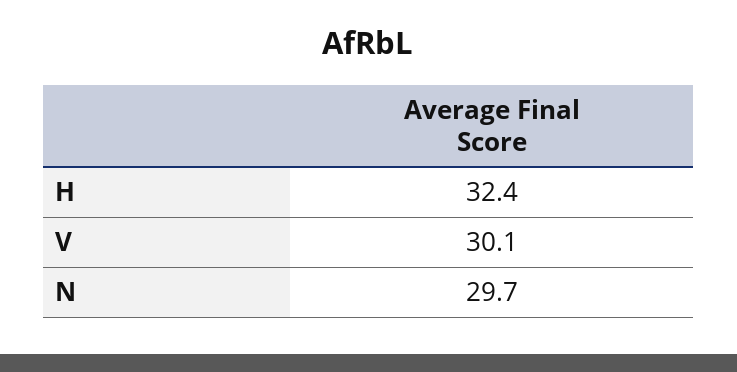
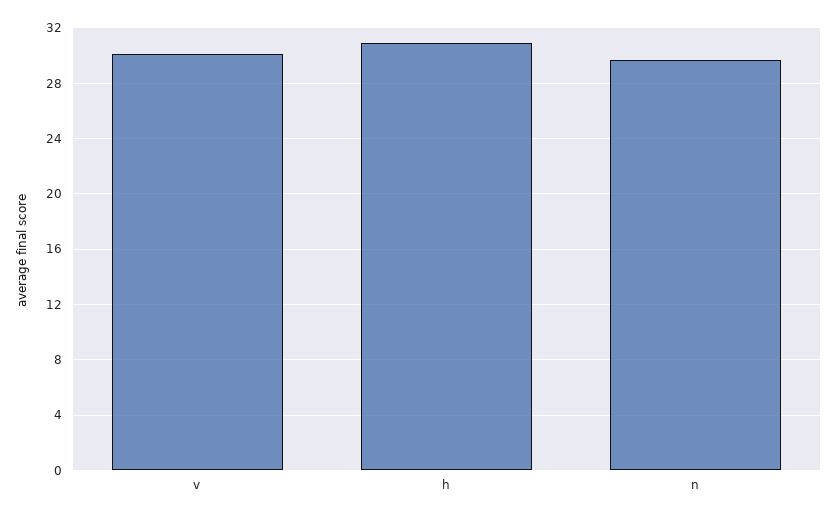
  {
-   "H": 32.4,
+   "H": 31,
    "V": 30.1,
    "N": 29.7
  }

